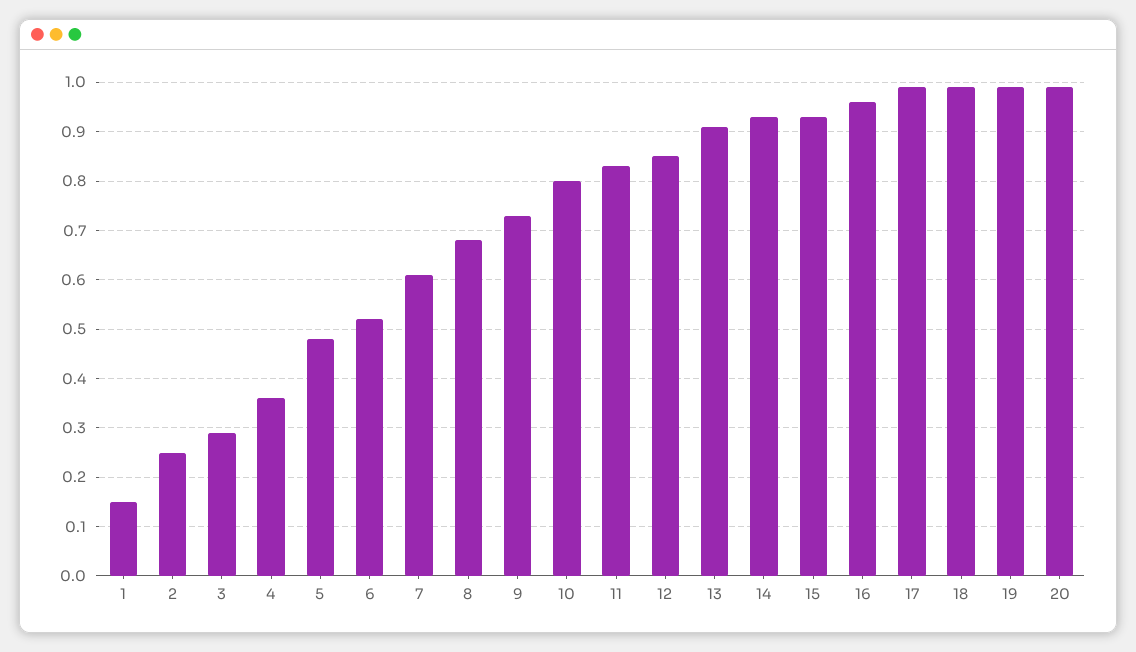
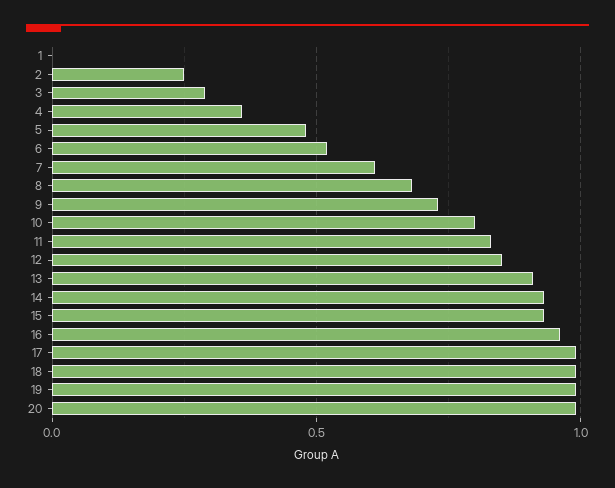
  {
-   "1": 0.15,
+   "1": 0,
    "2": 0.25,
    "3": 0.3,
    "4": 0.35,
    "5": 0.5,
    "6": 0.5,
    "7": 0.6,
    "8": 0.7,
    "9": 0.75,
    "10": 0.8,
    "11": 0.85,
    "12": 0.85,
    "13": 0.9,
    "14": 0.95,
    "15": 0.95,
    "16": 0.95,
    "17": 1,
    "18": 1,
    "19": 1,
    "20": 1
  }

